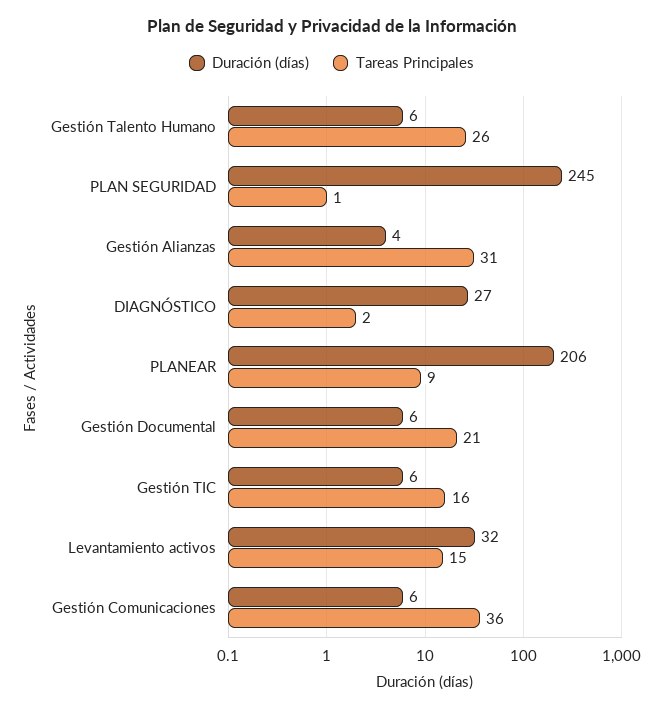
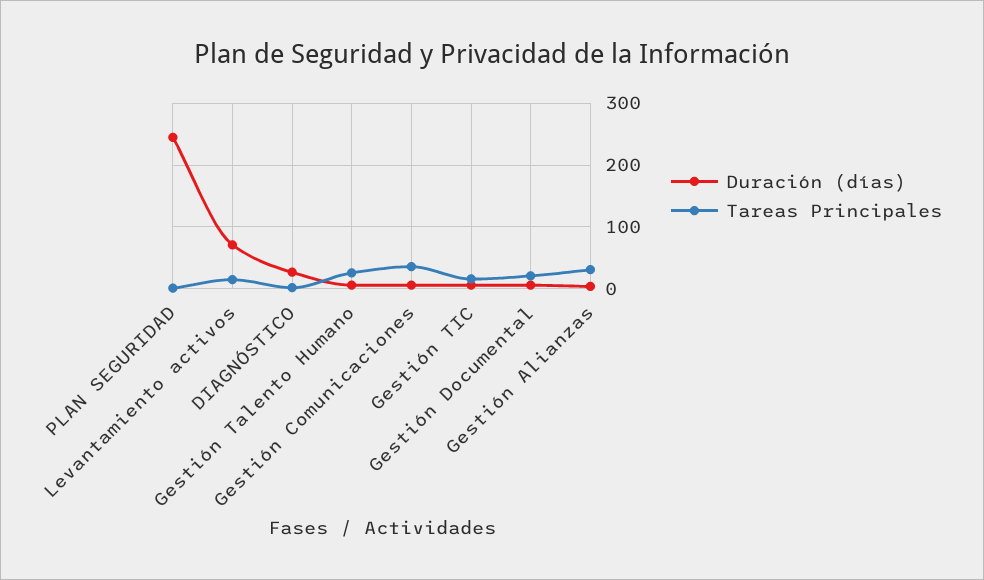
  {
    "Duración (días)": {
      "Gestión Talento Humano": 6,
      "PLAN SEGURIDAD": 245,
      "Gestión Alianzas": 4,
      "DIAGNÓSTICO": 27,
-     "PLANEAR": 206,
      "Gestión Documental": 6,
      "Gestión TIC": 6,
-     "Levantamiento activos": 32,
+     "Levantamiento activos": 70,
      "Gestión Comunicaciones": 6
    },
    "Tareas Principales": {
      "Gestión Talento Humano": 26,
      "PLAN SEGURIDAD": 1,
      "Gestión Alianzas": 31,
      "DIAGNÓSTICO": 2,
-     "PLANEAR": 9,
      "Gestión Documental": 21,
      "Gestión TIC": 16,
      "Levantamiento activos": 15,
      "Gestión Comunicaciones": 36
    }
  }

